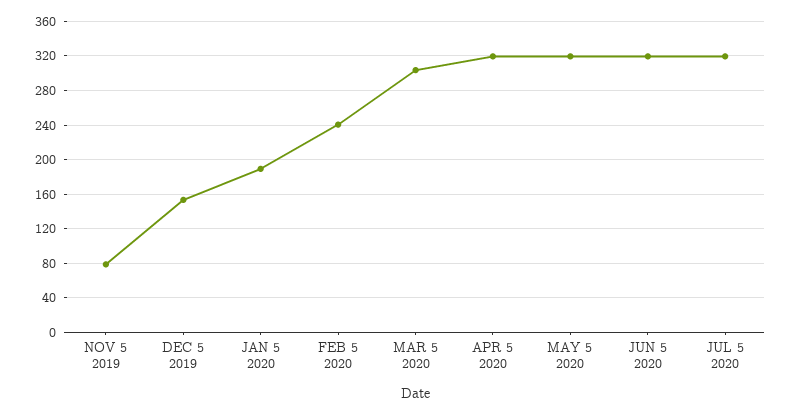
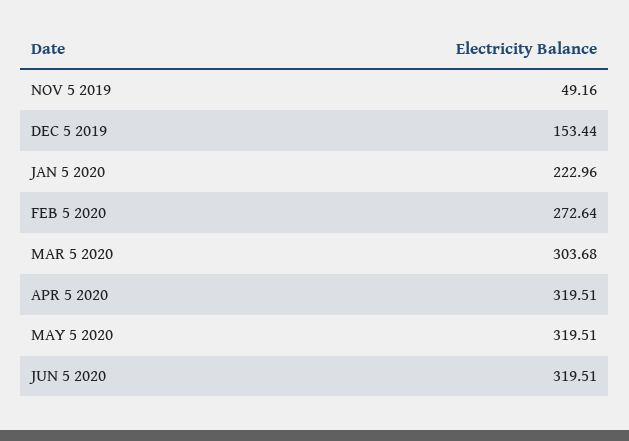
  {
-   "NOV 5 2019": 80,
+   "NOV 5 2019": 49.16,
    "DEC 5 2019": 153.44,
-   "JAN 5 2020": 190,
+   "JAN 5 2020": 222.96,
-   "FEB 5 2020": 240,
+   "FEB 5 2020": 272.64,
    "MAR 5 2020": 303.68,
    "APR 5 2020": 319.51,
    "MAY 5 2020": 319.51,
-   "JUN 5 2020": 319.51,
+   "JUN 5 2020": 319.51
-   "JUL 5 2020": 320
  }

